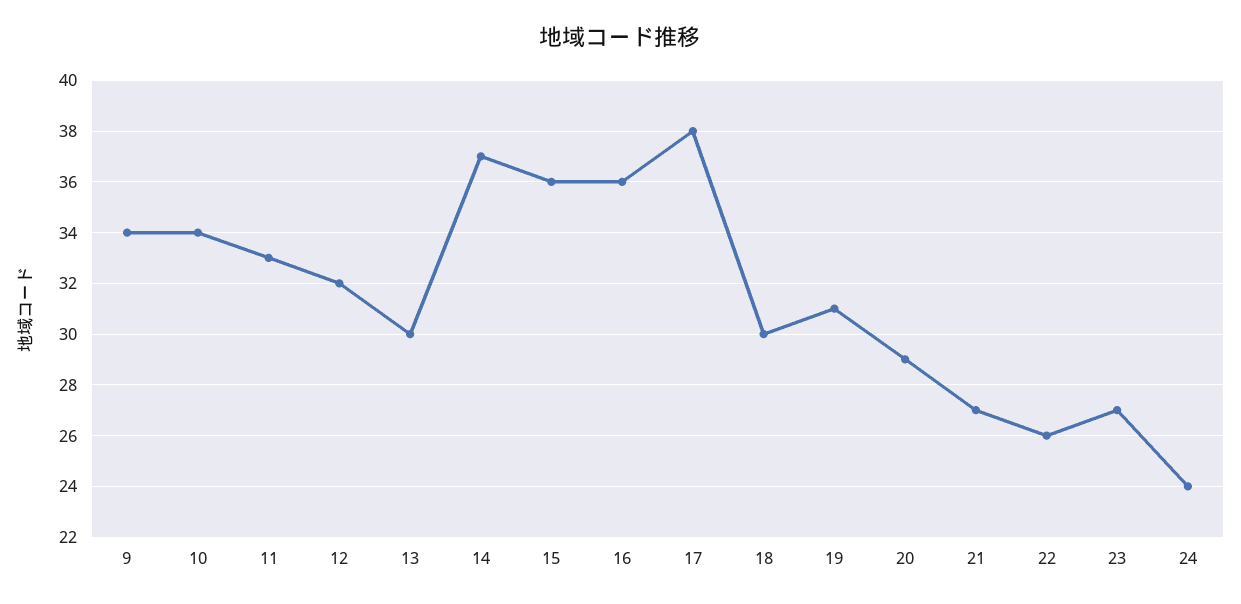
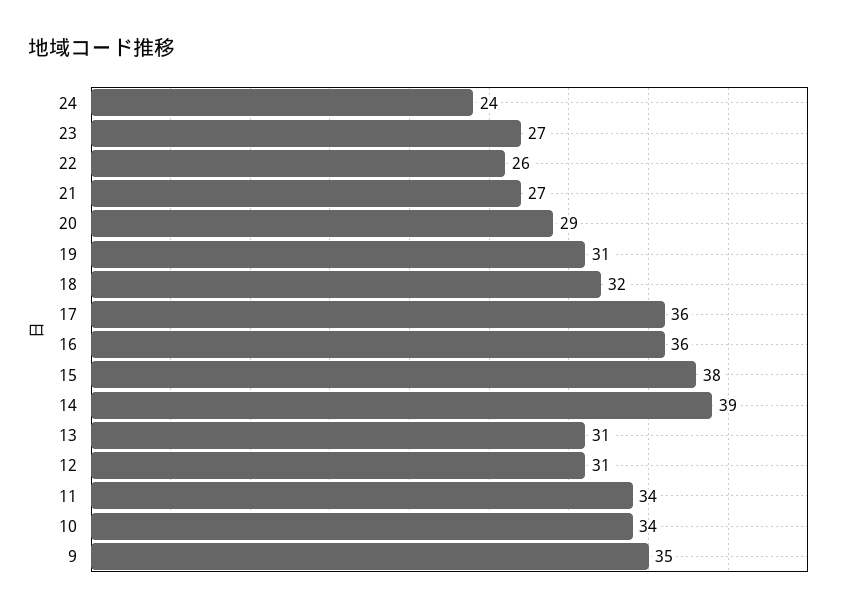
  {
-   "9": 34,
+   "9": 35,
    "10": 34,
-   "11": 33,
+   "11": 34,
-   "12": 32,
+   "12": 31,
-   "13": 30,
+   "13": 31,
-   "14": 37,
+   "14": 39,
-   "15": 36,
+   "15": 38,
    "16": 36,
-   "17": 38,
+   "17": 36,
-   "18": 30,
+   "18": 32,
    "19": 31,
    "20": 29,
    "21": 27,
    "22": 26,
    "23": 27,
    "24": 24
  }

